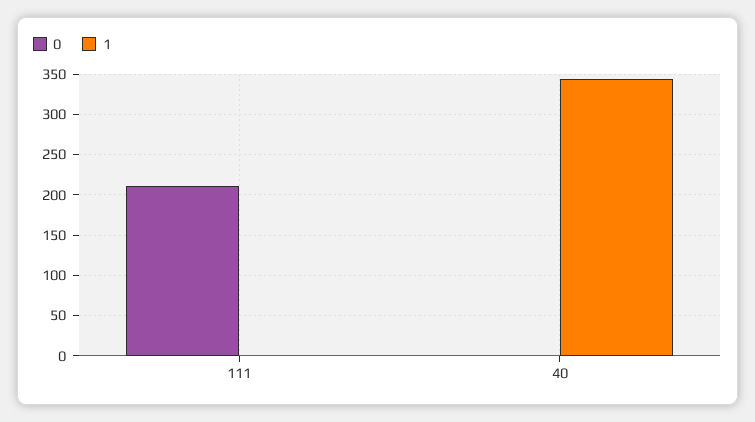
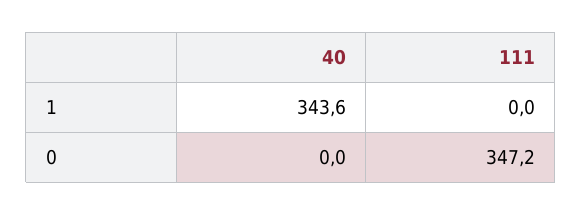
  {
    "0": {
-     "111": 210,
+     "111": 347.2,
      "40": 0
    },
    "1": {
      "111": 0,
      "40": 343.6
    }
  }

